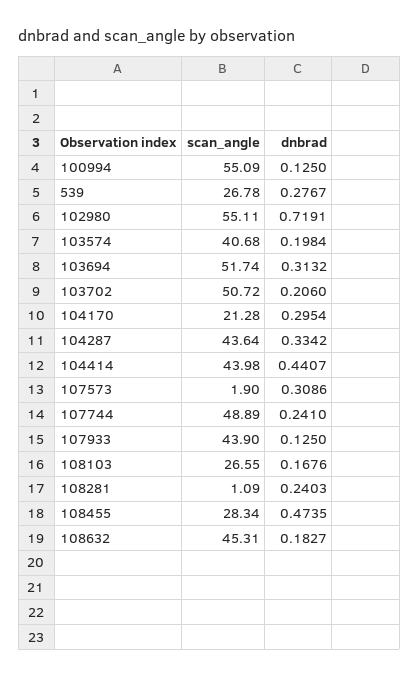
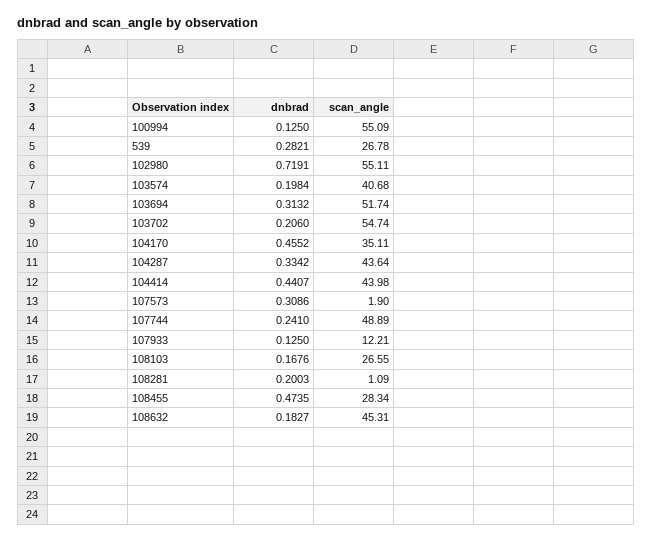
  {
    "scan_angle": {
      "100994": 55.09,
      "539": 26.78,
      "102980": 55.11,
      "103574": 40.68,
      "103694": 51.74,
-     "103702": 50.72,
+     "103702": 54.74,
-     "104170": 21.28,
+     "104170": 35.11,
      "104287": 43.64,
      "104414": 43.98,
      "107573": 1.9,
      "107744": 48.89,
-     "107933": 43.9,
+     "107933": 12.21,
      "108103": 26.55,
      "108281": 1.09,
      "108455": 28.34,
      "108632": 45.31
    },
    "dnbrad": {
      "100994": 0.125,
-     "539": 0.2767,
+     "539": 0.2821,
      "102980": 0.7191,
      "103574": 0.1984,
      "103694": 0.3132,
      "103702": 0.206,
-     "104170": 0.2954,
+     "104170": 0.4552,
      "104287": 0.3342,
      "104414": 0.4407,
      "107573": 0.3086,
      "107744": 0.241,
      "107933": 0.125,
      "108103": 0.1676,
-     "108281": 0.2403,
+     "108281": 0.2003,
      "108455": 0.4735,
      "108632": 0.1827
    }
  }

